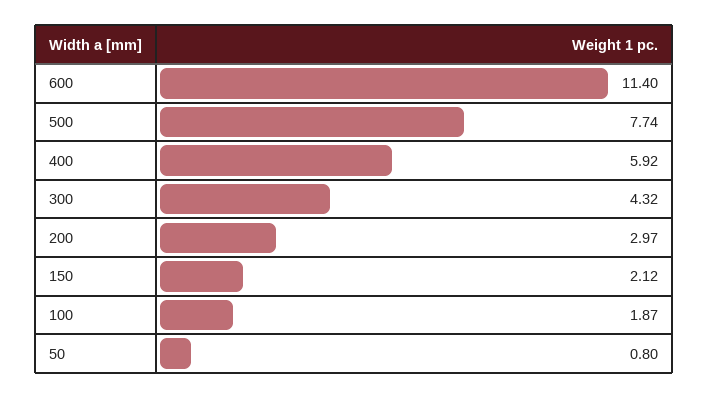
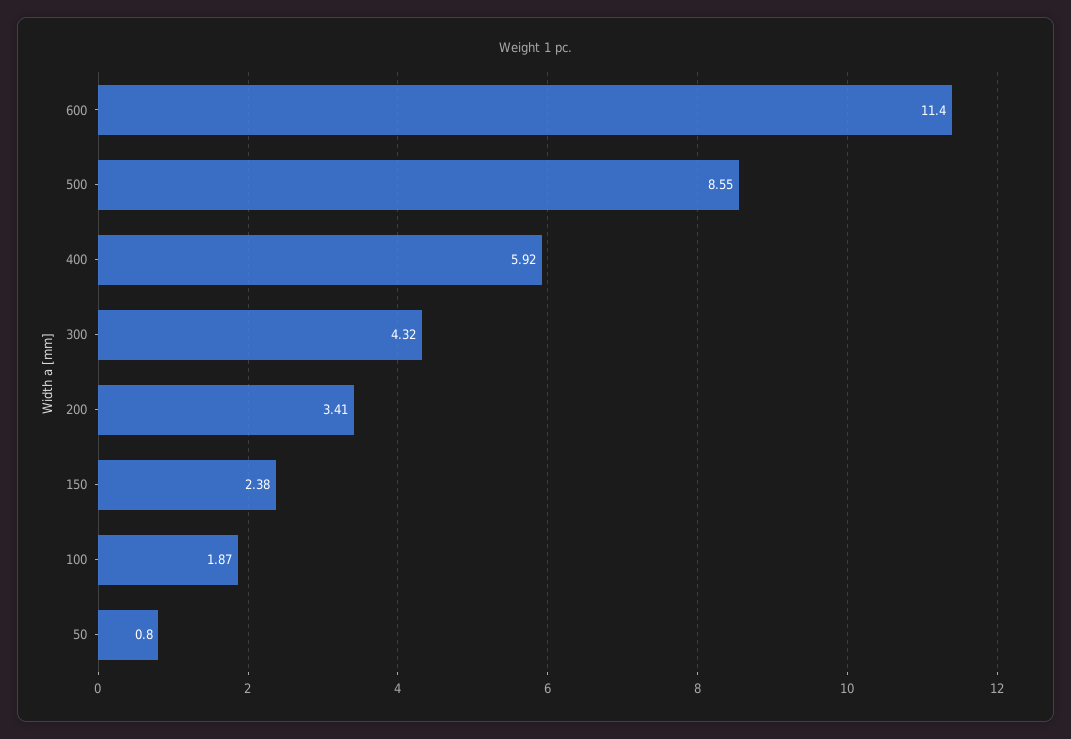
  {
    "600": 11.4,
-   "500": 7.74,
+   "500": 8.55,
    "400": 5.92,
    "300": 4.32,
-   "200": 2.97,
+   "200": 3.41,
-   "150": 2.12,
+   "150": 2.38,
    "100": 1.87,
    "50": 0.8
  }

